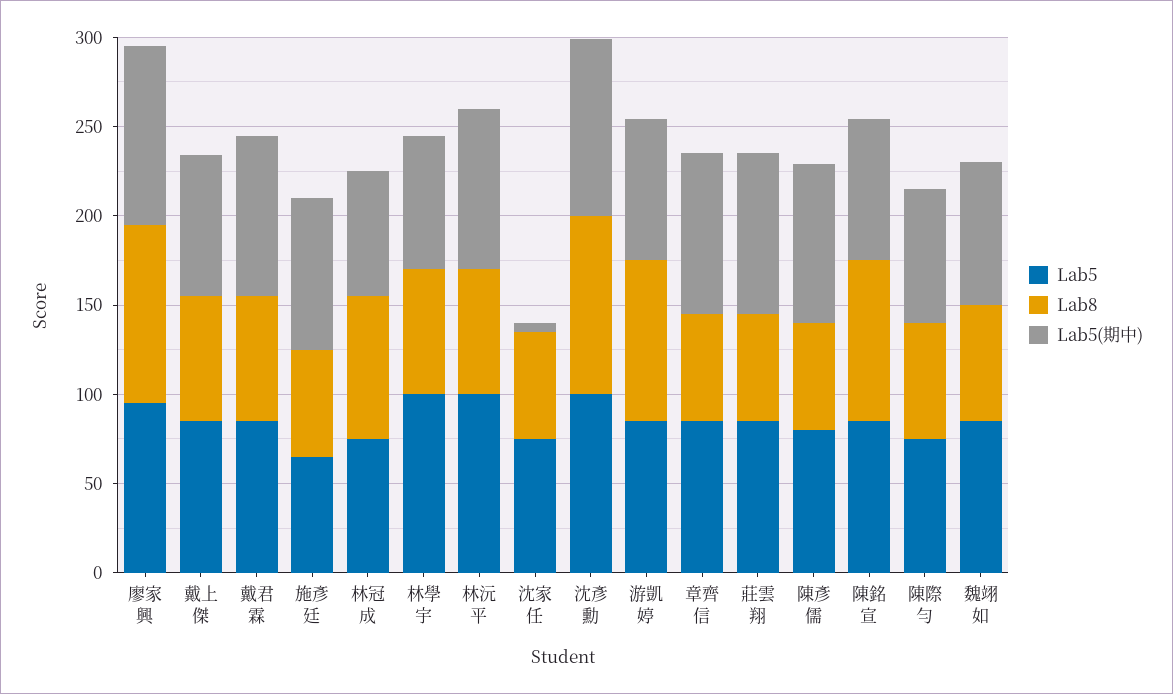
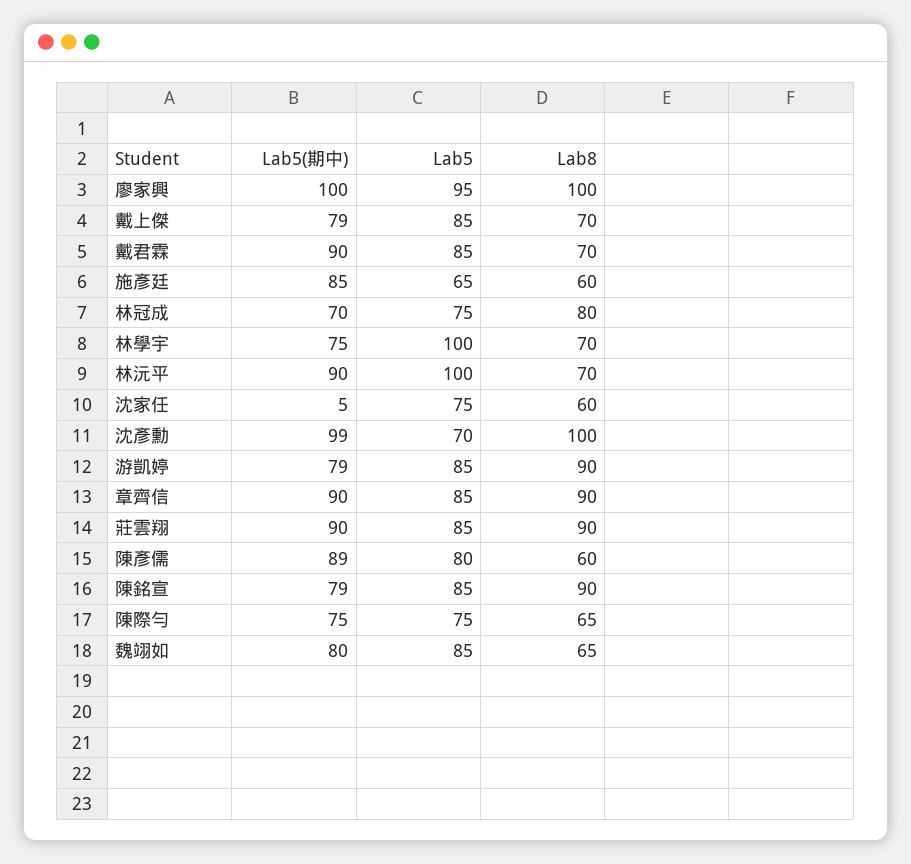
  {
    "Lab5": {
      "廖家興": 95,
      "戴上傑": 85,
      "戴君霖": 85,
      "施彥廷": 65,
      "林冠成": 75,
      "林學宇": 100,
      "林沅平": 100,
      "沈家任": 75,
-     "沈彥勳": 100,
+     "沈彥勳": 70,
      "游凱婷": 85,
      "章齊信": 85,
      "莊雲翔": 85,
      "陳彥儒": 80,
      "陳銘宣": 85,
      "陳際勻": 75,
      "魏翊如": 85
    },
    "Lab8": {
      "廖家興": 100,
      "戴上傑": 70,
      "戴君霖": 70,
      "施彥廷": 60,
      "林冠成": 80,
      "林學宇": 70,
      "林沅平": 70,
      "沈家任": 60,
      "沈彥勳": 100,
      "游凱婷": 90,
-     "章齊信": 60,
+     "章齊信": 90,
-     "莊雲翔": 60,
+     "莊雲翔": 90,
      "陳彥儒": 60,
      "陳銘宣": 90,
      "陳際勻": 65,
      "魏翊如": 65
    },
    "Lab5(期中)": {
      "廖家興": 100,
      "戴上傑": 79,
      "戴君霖": 90,
      "施彥廷": 85,
      "林冠成": 70,
      "林學宇": 75,
      "林沅平": 90,
      "沈家任": 5,
      "沈彥勳": 99,
      "游凱婷": 79,
      "章齊信": 90,
      "莊雲翔": 90,
      "陳彥儒": 89,
      "陳銘宣": 79,
      "陳際勻": 75,
      "魏翊如": 80
    }
  }

